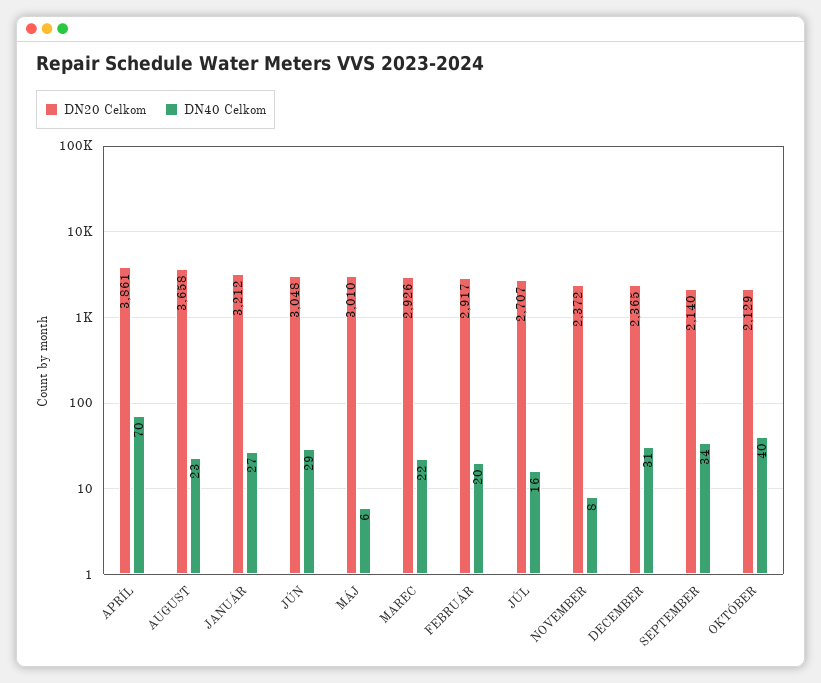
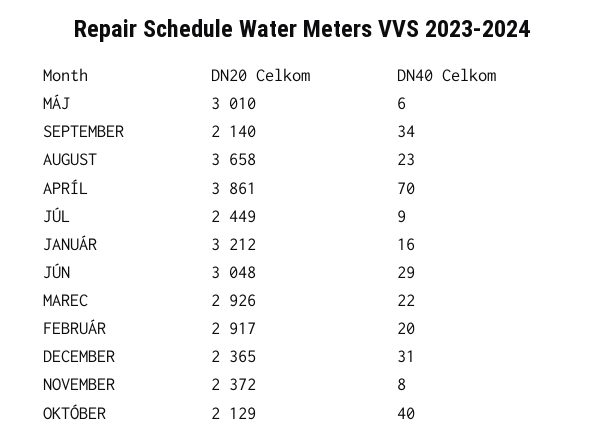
  {
    "DN20 Celkom": {
      "APRÍL": 3861,
      "AUGUST": 3658,
      "JANUÁR": 3212,
      "JÚN": 3048,
      "MÁJ": 3010,
      "MAREC": 2926,
      "FEBRUÁR": 2917,
-     "JÚL": 2707,
+     "JÚL": 2449,
      "NOVEMBER": 2372,
      "DECEMBER": 2365,
      "SEPTEMBER": 2140,
      "OKTÓBER": 2129
    },
    "DN40 Celkom": {
      "APRÍL": 70,
      "AUGUST": 23,
-     "JANUÁR": 27,
+     "JANUÁR": 16,
      "JÚN": 29,
      "MÁJ": 6,
      "MAREC": 22,
      "FEBRUÁR": 20,
-     "JÚL": 16,
+     "JÚL": 9,
      "NOVEMBER": 8,
      "DECEMBER": 31,
      "SEPTEMBER": 34,
      "OKTÓBER": 40
    }
  }

